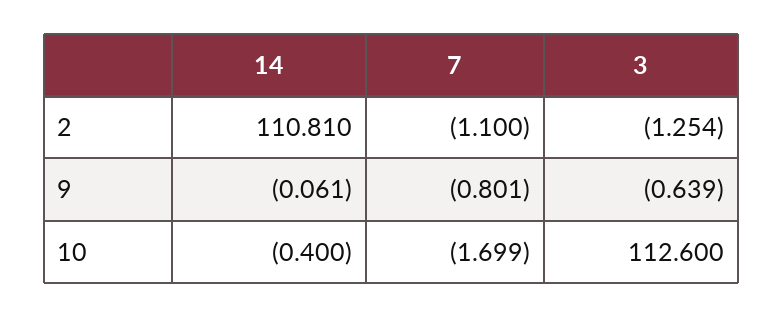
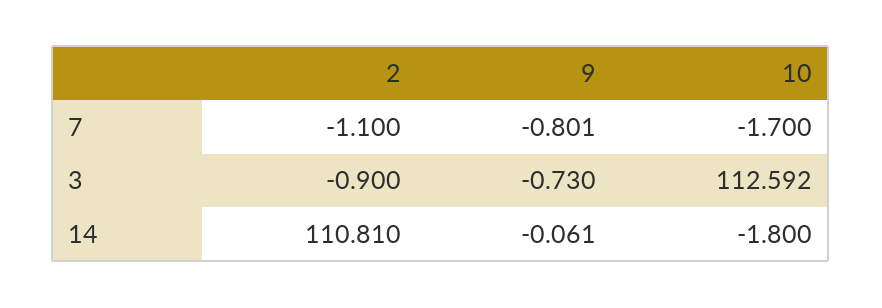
  {
    "14": {
      "2": 110.81,
      "9": -0.061,
-     "10": -0.4
+     "10": -1.8
    },
    "7": {
      "2": -1.1,
      "9": -0.801,
-     "10": -1.699
+     "10": -1.7
    },
    "3": {
-     "2": -1.254,
+     "2": -0.9,
-     "9": -0.639,
+     "9": -0.73,
-     "10": 112.6
+     "10": 112.592
    }
  }

